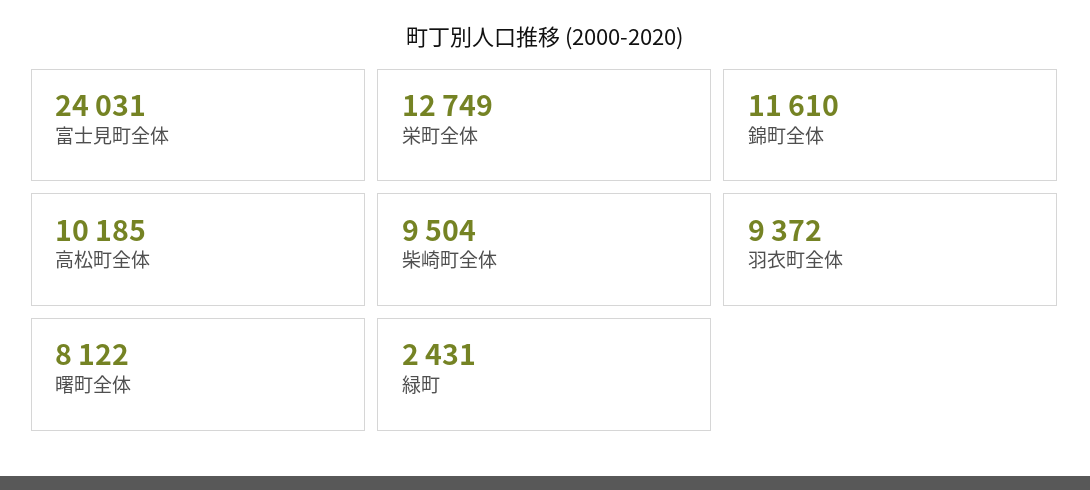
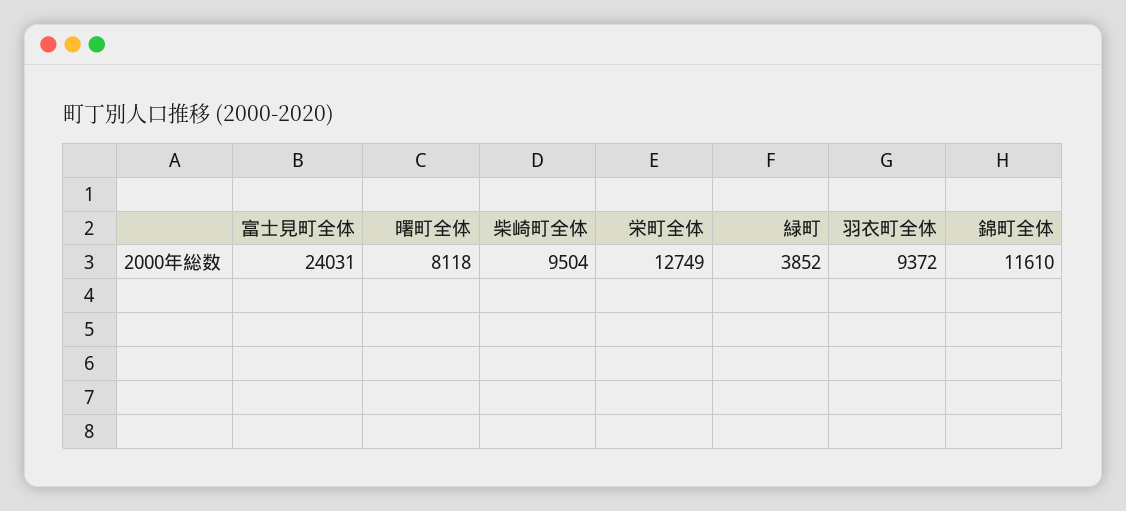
  {
    "富士見町全体": 24031,
    "栄町全体": 12749,
    "錦町全体": 11610,
-   "高松町全体": 10185,
    "柴崎町全体": 9504,
    "羽衣町全体": 9372,
-   "曙町全体": 8122,
+   "曙町全体": 8118,
-   "緑町": 2431
+   "緑町": 3852
  }

